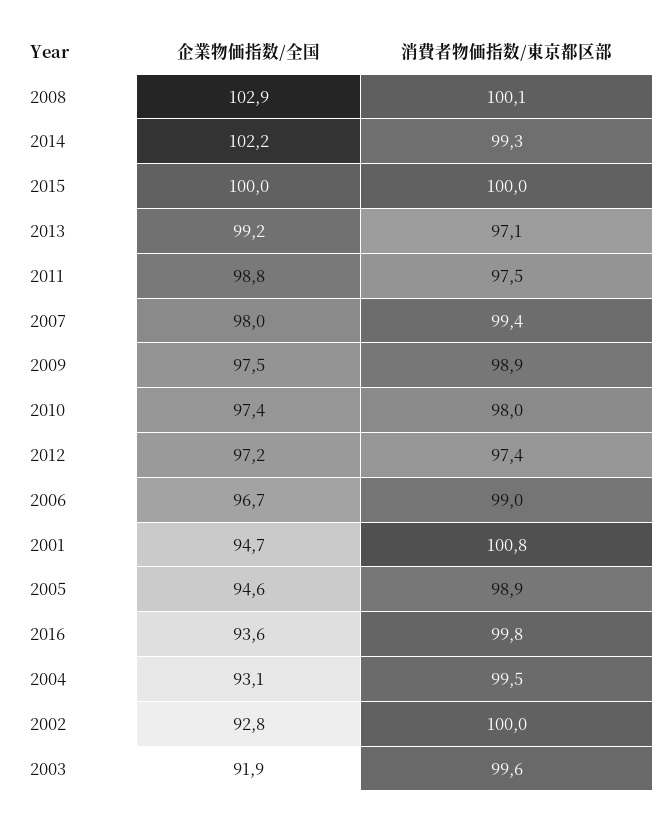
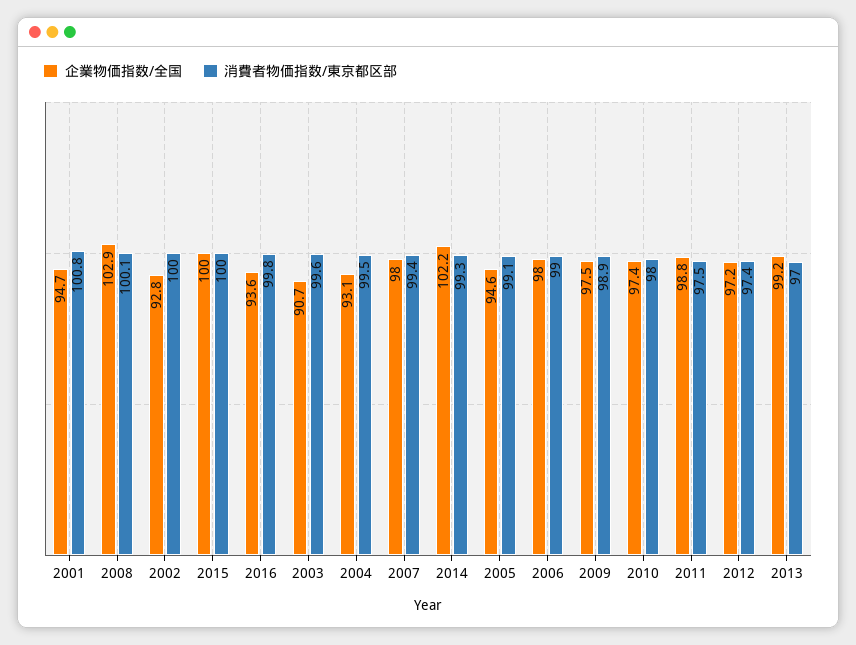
  {
    "企業物価指数/全国": {
      "2008": 102.9,
      "2014": 102.2,
      "2015": 100,
      "2013": 99.2,
      "2011": 98.8,
      "2007": 98,
      "2009": 97.5,
      "2010": 97.4,
      "2012": 97.2,
-     "2006": 96.7,
+     "2006": 98,
      "2001": 94.7,
      "2005": 94.6,
      "2016": 93.6,
      "2004": 93.1,
      "2002": 92.8,
-     "2003": 91.9
+     "2003": 90.7
    },
    "消費者物価指数/東京都区部": {
      "2008": 100.1,
      "2014": 99.3,
      "2015": 100,
-     "2013": 97.1,
+     "2013": 97,
      "2011": 97.5,
      "2007": 99.4,
      "2009": 98.9,
      "2010": 98,
      "2012": 97.4,
      "2006": 99,
      "2001": 100.8,
-     "2005": 98.9,
+     "2005": 99.1,
      "2016": 99.8,
      "2004": 99.5,
      "2002": 100,
      "2003": 99.6
    }
  }

